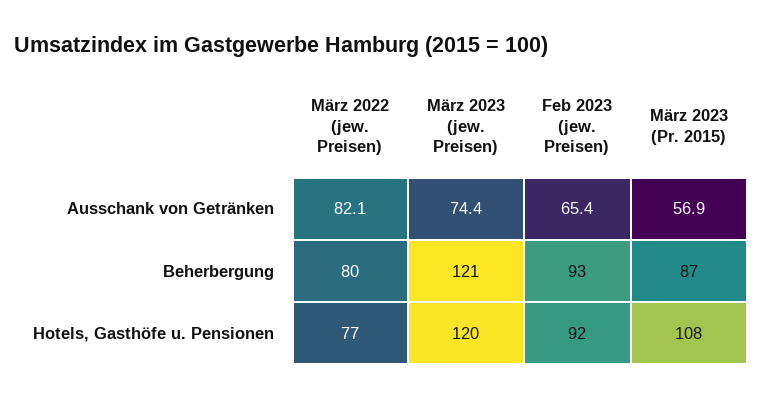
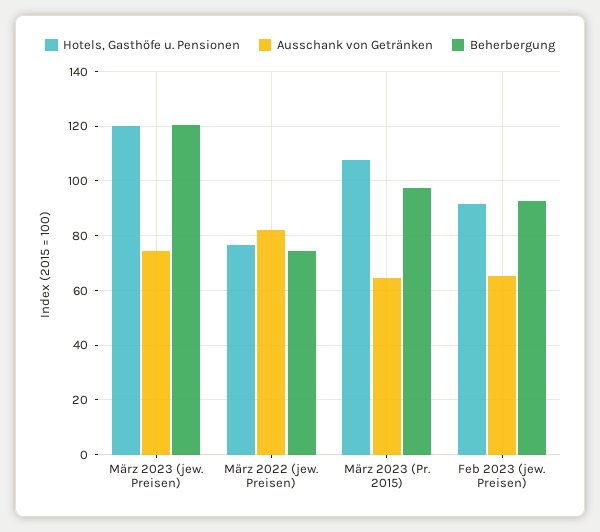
  {
    "Ausschank von Getränken": {
      "März 2022 (jew. Preisen)": 82.1,
      "März 2023 (jew. Preisen)": 74.4,
      "Feb 2023 (jew. Preisen)": 65.4,
-     "März 2023 (Pr. 2015)": 56.9
+     "März 2023 (Pr. 2015)": 65
    },
    "Beherbergung": {
-     "März 2022 (jew. Preisen)": 80,
+     "März 2022 (jew. Preisen)": 75,
      "März 2023 (jew. Preisen)": 121,
      "Feb 2023 (jew. Preisen)": 93,
-     "März 2023 (Pr. 2015)": 87
+     "März 2023 (Pr. 2015)": 97.5
    },
    "Hotels, Gasthöfe u. Pensionen": {
      "März 2022 (jew. Preisen)": 77,
      "März 2023 (jew. Preisen)": 120,
      "Feb 2023 (jew. Preisen)": 92,
      "März 2023 (Pr. 2015)": 108
    }
  }

